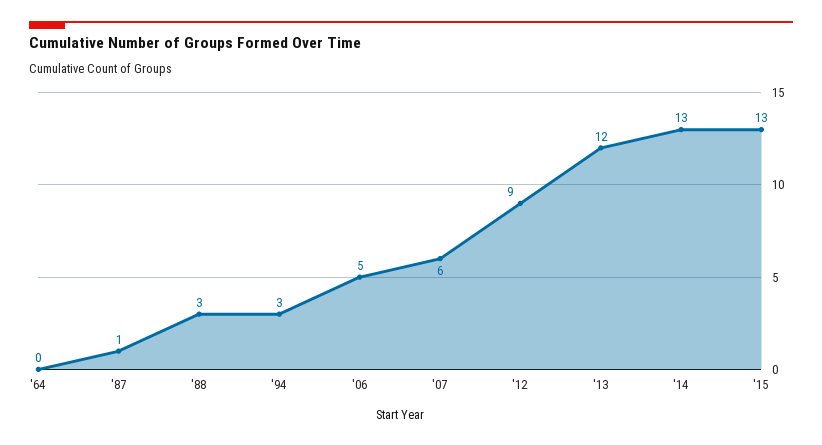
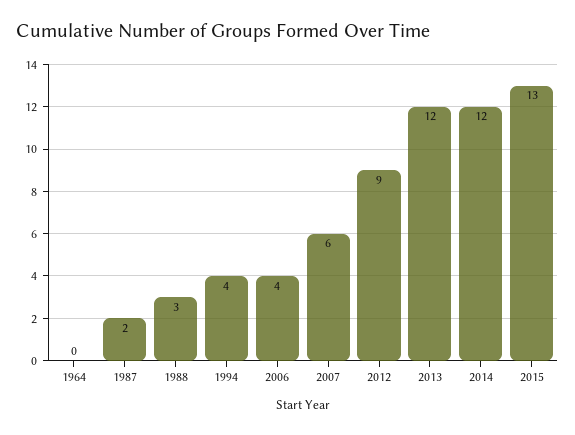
  {
    "'64": 0,
-   "'87": 1,
+   "'87": 2,
    "'88": 3,
-   "'94": 3,
+   "'94": 4,
-   "'06": 5,
+   "'06": 4,
    "'07": 6,
    "'12": 9,
    "'13": 12,
-   "'14": 13,
+   "'14": 12,
    "'15": 13
  }

